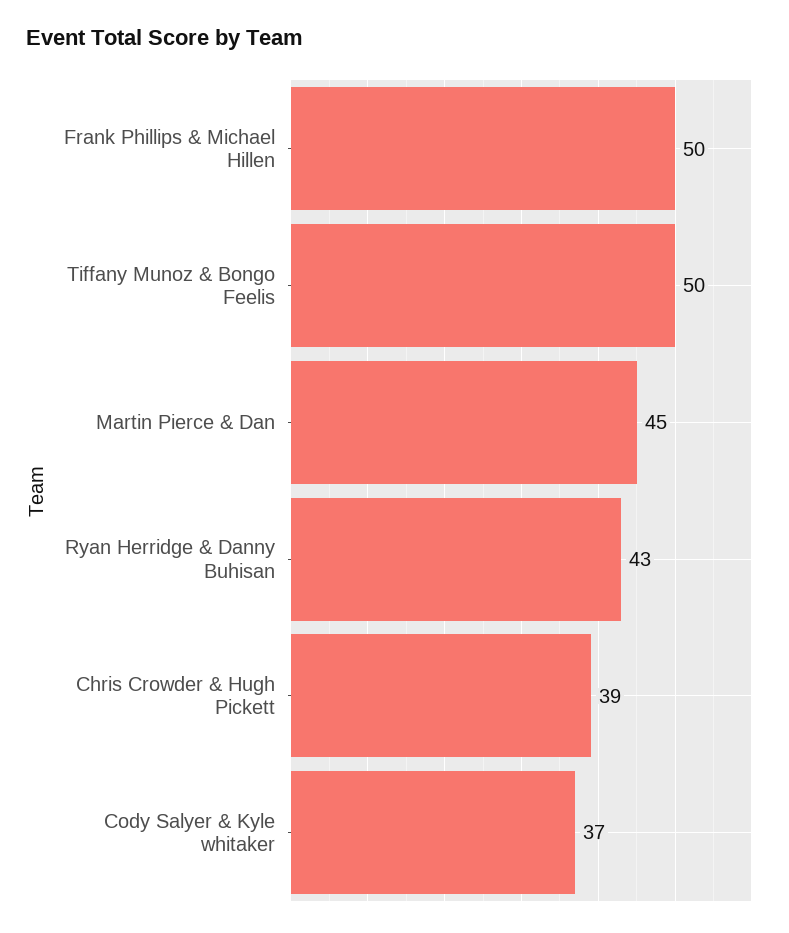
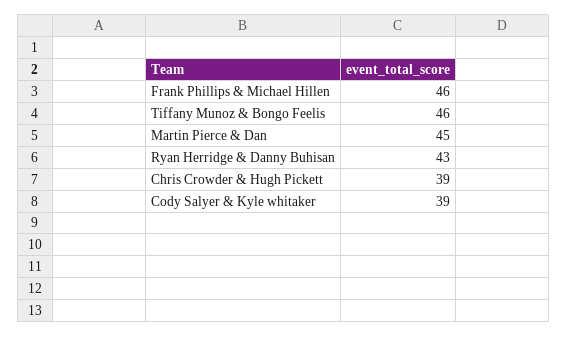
  {
-   "Frank Phillips & Michael Hillen": 50,
+   "Frank Phillips & Michael Hillen": 46,
-   "Tiffany Munoz & Bongo Feelis": 50,
+   "Tiffany Munoz & Bongo Feelis": 46,
    "Martin Pierce & Dan": 45,
    "Ryan Herridge & Danny Buhisan": 43,
    "Chris Crowder & Hugh Pickett": 39,
-   "Cody Salyer & Kyle whitaker": 37
+   "Cody Salyer & Kyle whitaker": 39
  }

